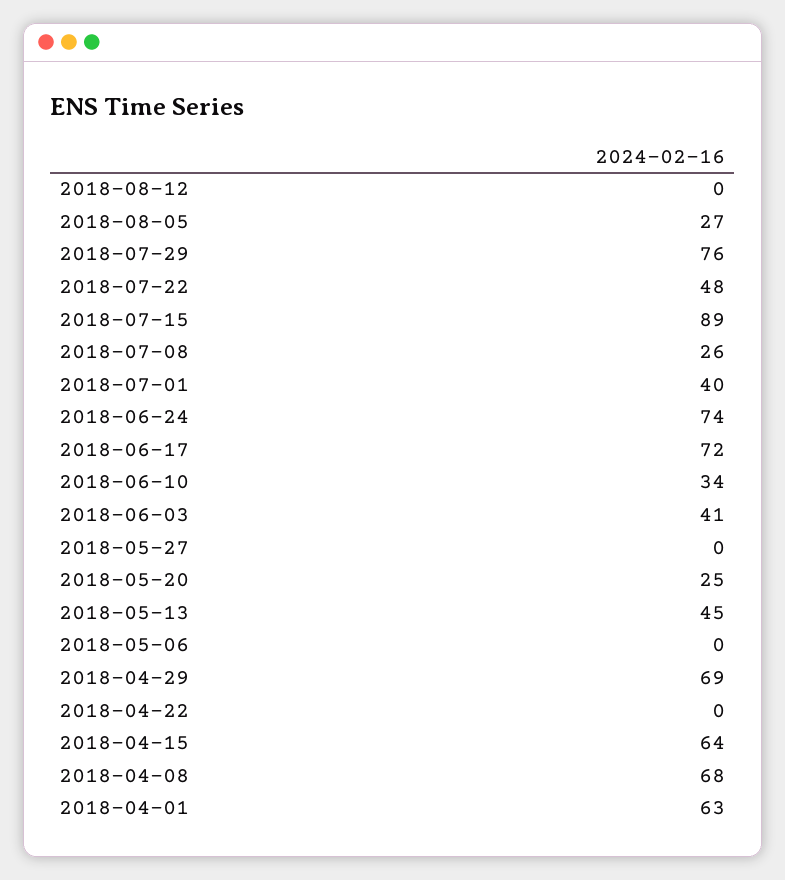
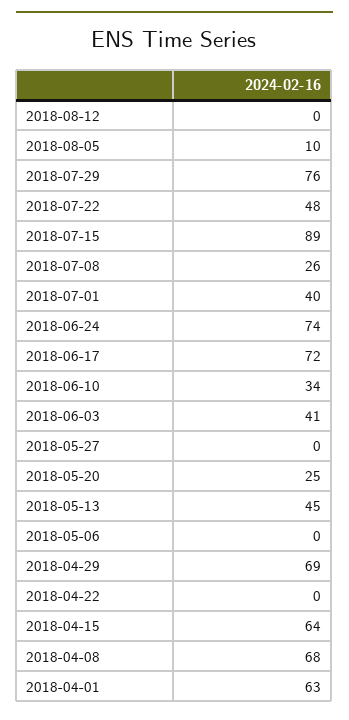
  {
    "2018-08-12": 0,
-   "2018-08-05": 27,
+   "2018-08-05": 10,
    "2018-07-29": 76,
    "2018-07-22": 48,
    "2018-07-15": 89,
    "2018-07-08": 26,
    "2018-07-01": 40,
    "2018-06-24": 74,
    "2018-06-17": 72,
    "2018-06-10": 34,
    "2018-06-03": 41,
    "2018-05-27": 0,
    "2018-05-20": 25,
    "2018-05-13": 45,
    "2018-05-06": 0,
    "2018-04-29": 69,
    "2018-04-22": 0,
    "2018-04-15": 64,
    "2018-04-08": 68,
    "2018-04-01": 63
  }

